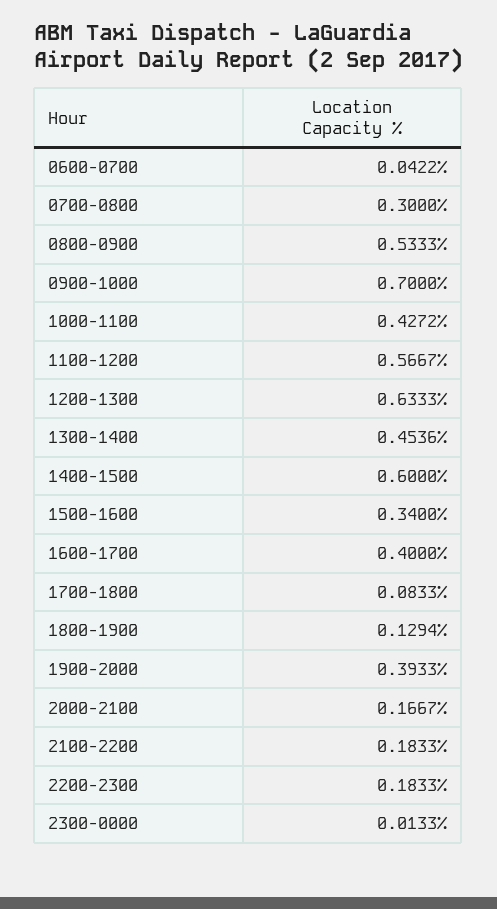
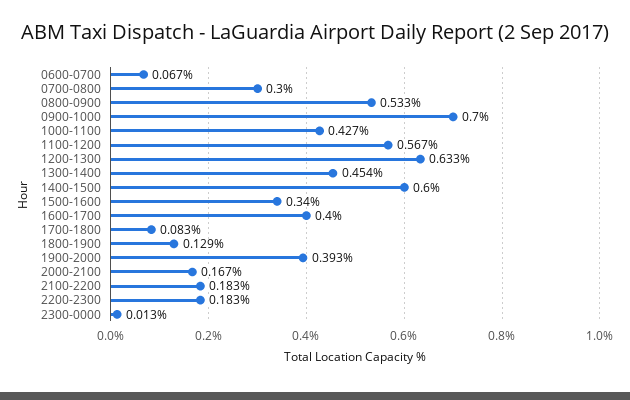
  {
-   "0600-0700": 0.0422,
+   "0600-0700": 0.067,
    "0700-0800": 0.3,
    "0800-0900": 0.5333,
    "0900-1000": 0.7,
    "1000-1100": 0.4272,
    "1100-1200": 0.5667,
    "1200-1300": 0.6333,
    "1300-1400": 0.4536,
    "1400-1500": 0.6,
    "1500-1600": 0.34,
    "1600-1700": 0.4,
    "1700-1800": 0.0833,
    "1800-1900": 0.1294,
    "1900-2000": 0.3933,
    "2000-2100": 0.1667,
    "2100-2200": 0.1833,
    "2200-2300": 0.1833,
    "2300-0000": 0.0133
  }

